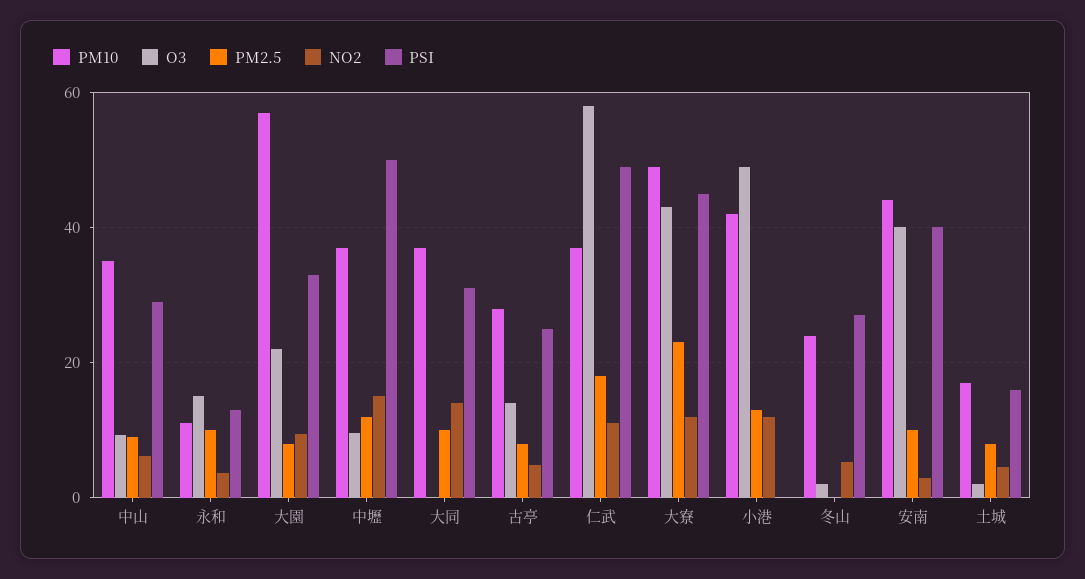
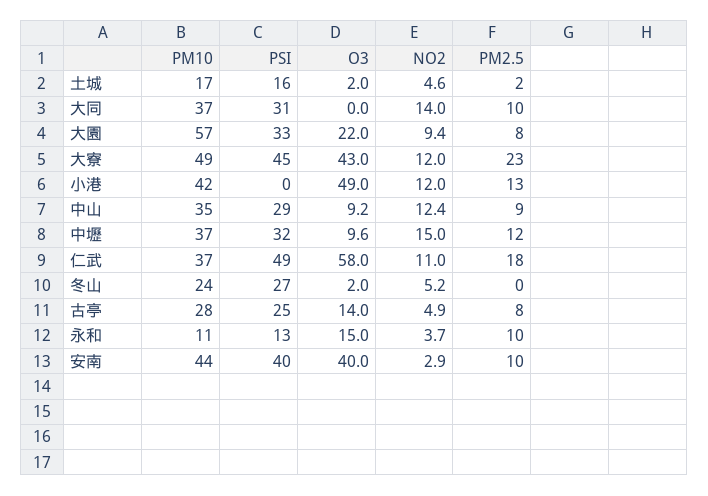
  {
    "PM10": {
      "中山": 35,
      "永和": 11,
      "大園": 57,
      "中壢": 37,
      "大同": 37,
      "古亭": 28,
      "仁武": 37,
      "大寮": 49,
      "小港": 42,
      "冬山": 24,
      "安南": 44,
      "土城": 17
    },
    "O3": {
      "中山": 9.2,
      "永和": 15,
      "大園": 22,
      "中壢": 9.6,
      "大同": 0,
      "古亭": 14,
      "仁武": 58,
      "大寮": 43,
      "小港": 49,
      "冬山": 2,
      "安南": 40,
      "土城": 2
    },
    "PM2.5": {
      "中山": 9,
      "永和": 10,
      "大園": 8,
      "中壢": 12,
      "大同": 10,
      "古亭": 8,
      "仁武": 18,
      "大寮": 23,
      "小港": 13,
      "冬山": 0,
      "安南": 10,
-     "土城": 8
+     "土城": 2
    },
    "NO2": {
-     "中山": 6,
+     "中山": 12.4,
      "永和": 3.7,
      "大園": 9.4,
      "中壢": 15,
      "大同": 14,
      "古亭": 4.9,
      "仁武": 11,
      "大寮": 12,
      "小港": 12,
      "冬山": 5.2,
      "安南": 2.9,
      "土城": 4.6
    },
    "PSI": {
      "中山": 29,
      "永和": 13,
      "大園": 33,
-     "中壢": 50,
+     "中壢": 32,
      "大同": 31,
      "古亭": 25,
      "仁武": 49,
      "大寮": 45,
      "小港": 0,
      "冬山": 27,
      "安南": 40,
      "土城": 16
    }
  }

